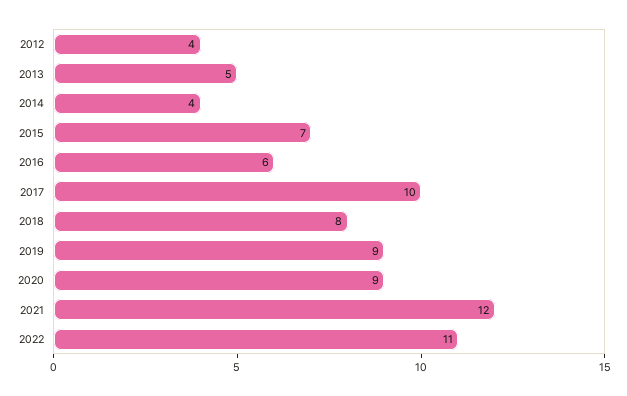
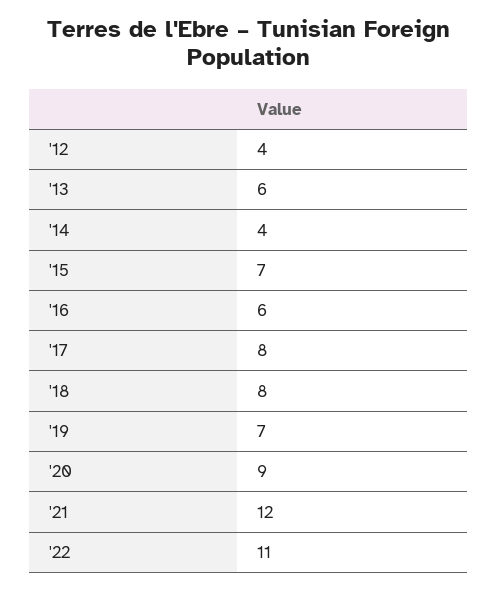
  {
    "2012": 4,
-   "2013": 5,
+   "2013": 6,
    "2014": 4,
    "2015": 7,
    "2016": 6,
-   "2017": 10,
+   "2017": 8,
    "2018": 8,
-   "2019": 9,
+   "2019": 7,
    "2020": 9,
    "2021": 12,
    "2022": 11
  }

